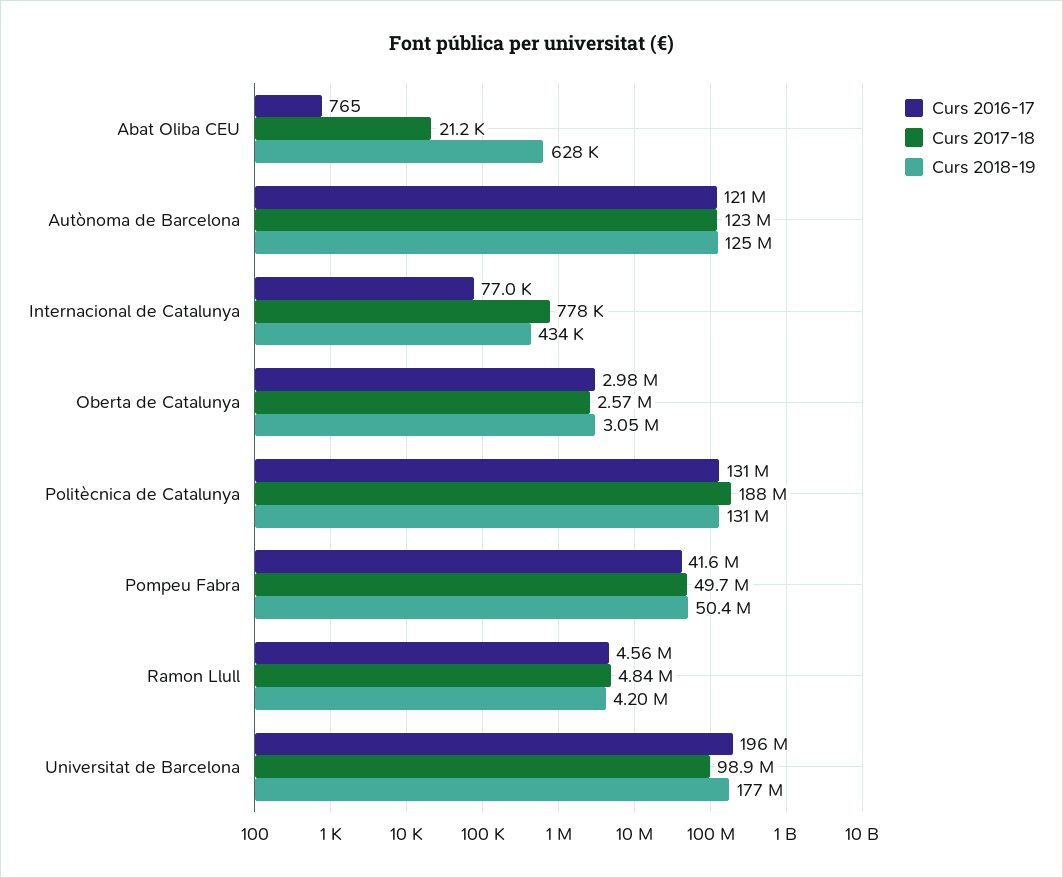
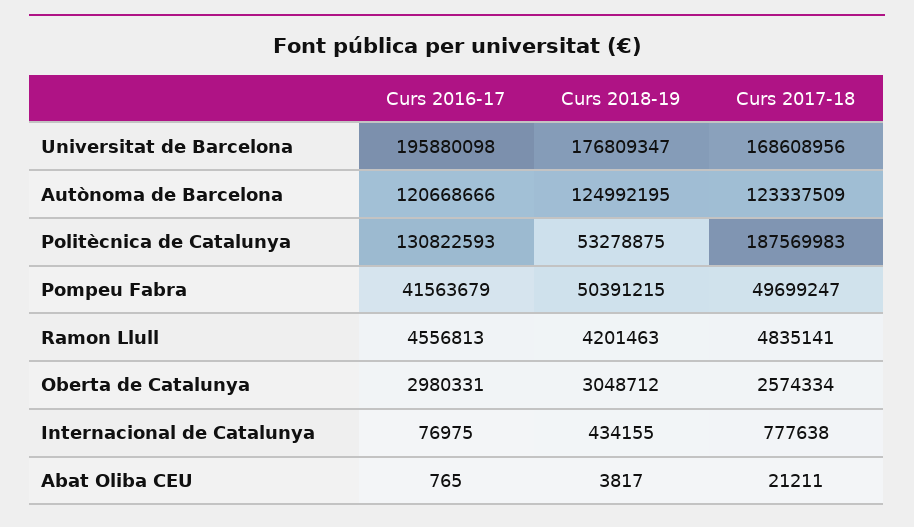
  {
    "Curs 2016-17": {
      "Abat Oliba CEU": 765,
      "Autònoma de Barcelona": 120668666,
      "Internacional de Catalunya": 76975,
      "Oberta de Catalunya": 2980331,
      "Politècnica de Catalunya": 130822593,
      "Pompeu Fabra": 41563679,
      "Ramon Llull": 4556813,
      "Universitat de Barcelona": 195880098
    },
    "Curs 2017-18": {
      "Abat Oliba CEU": 21211,
      "Autònoma de Barcelona": 123337509,
      "Internacional de Catalunya": 777638,
      "Oberta de Catalunya": 2574334,
      "Politècnica de Catalunya": 187569983,
      "Pompeu Fabra": 49699247,
      "Ramon Llull": 4835141,
-     "Universitat de Barcelona": 98900000
+     "Universitat de Barcelona": 168608956
    },
    "Curs 2018-19": {
-     "Abat Oliba CEU": 628000,
+     "Abat Oliba CEU": 3817,
      "Autònoma de Barcelona": 124992195,
      "Internacional de Catalunya": 434155,
      "Oberta de Catalunya": 3048712,
-     "Politècnica de Catalunya": 131000000,
+     "Politècnica de Catalunya": 53278875,
      "Pompeu Fabra": 50391215,
      "Ramon Llull": 4201463,
      "Universitat de Barcelona": 176809347
    }
  }

